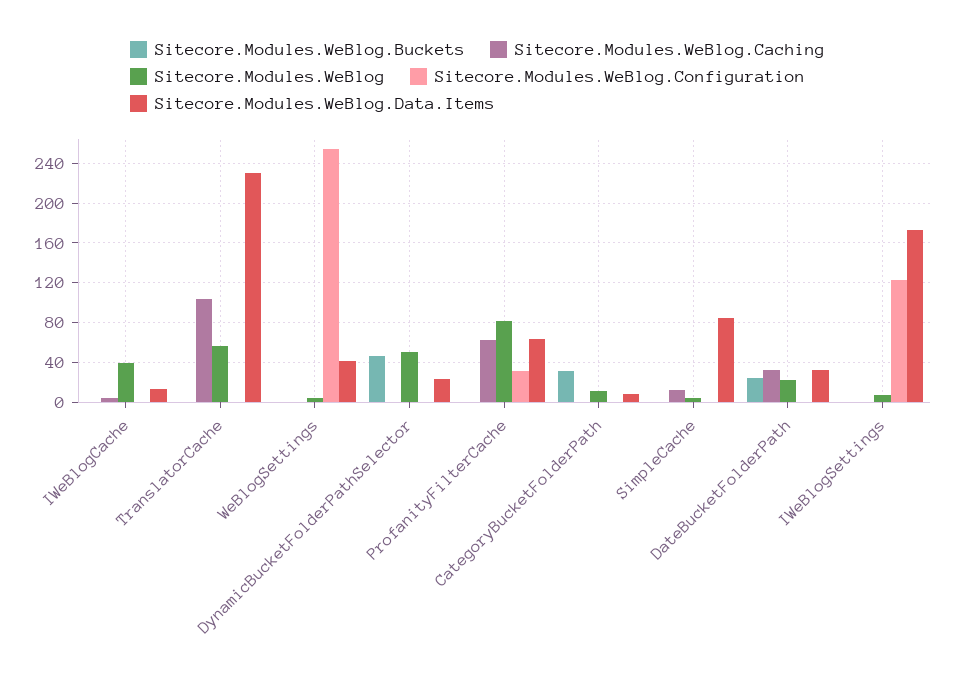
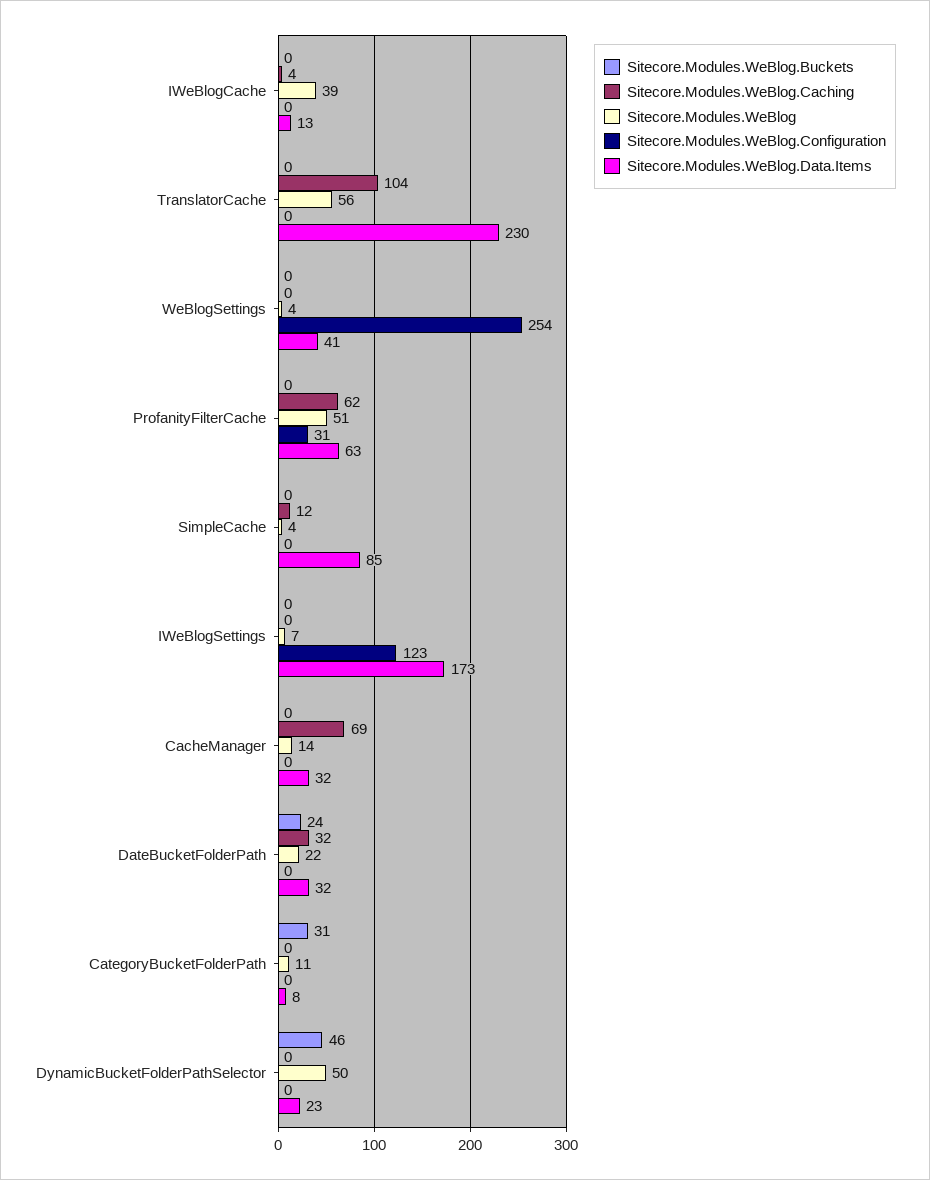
  {
    "Sitecore.Modules.WeBlog.Buckets": {
      "IWeBlogCache": 0,
      "TranslatorCache": 0,
      "WeBlogSettings": 0,
      "DynamicBucketFolderPathSelector": 46,
      "ProfanityFilterCache": 0,
      "CategoryBucketFolderPath": 31,
      "SimpleCache": 0,
      "DateBucketFolderPath": 24,
-     "IWeBlogSettings": 0
+     "IWeBlogSettings": 0,
+     "CacheManager": 0
    },
    "Sitecore.Modules.WeBlog.Caching": {
      "IWeBlogCache": 4,
      "TranslatorCache": 104,
      "WeBlogSettings": 0,
      "DynamicBucketFolderPathSelector": 0,
      "ProfanityFilterCache": 62,
      "CategoryBucketFolderPath": 0,
      "SimpleCache": 12,
      "DateBucketFolderPath": 32,
-     "IWeBlogSettings": 0
+     "IWeBlogSettings": 0,
+     "CacheManager": 69
    },
    "Sitecore.Modules.WeBlog": {
      "IWeBlogCache": 39,
      "TranslatorCache": 56,
      "WeBlogSettings": 4,
      "DynamicBucketFolderPathSelector": 50,
-     "ProfanityFilterCache": 80,
+     "ProfanityFilterCache": 51,
      "CategoryBucketFolderPath": 11,
      "SimpleCache": 4,
      "DateBucketFolderPath": 22,
-     "IWeBlogSettings": 7
+     "IWeBlogSettings": 7,
+     "CacheManager": 14
    },
    "Sitecore.Modules.WeBlog.Configuration": {
      "IWeBlogCache": 0,
      "TranslatorCache": 0,
      "WeBlogSettings": 254,
      "DynamicBucketFolderPathSelector": 0,
      "ProfanityFilterCache": 31,
      "CategoryBucketFolderPath": 0,
      "SimpleCache": 0,
      "DateBucketFolderPath": 0,
-     "IWeBlogSettings": 123
+     "IWeBlogSettings": 123,
+     "CacheManager": 0
    },
    "Sitecore.Modules.WeBlog.Data.Items": {
      "IWeBlogCache": 13,
      "TranslatorCache": 230,
      "WeBlogSettings": 41,
      "DynamicBucketFolderPathSelector": 23,
      "ProfanityFilterCache": 63,
      "CategoryBucketFolderPath": 8,
      "SimpleCache": 85,
      "DateBucketFolderPath": 32,
-     "IWeBlogSettings": 173
+     "IWeBlogSettings": 173,
+     "CacheManager": 32
    }
  }

